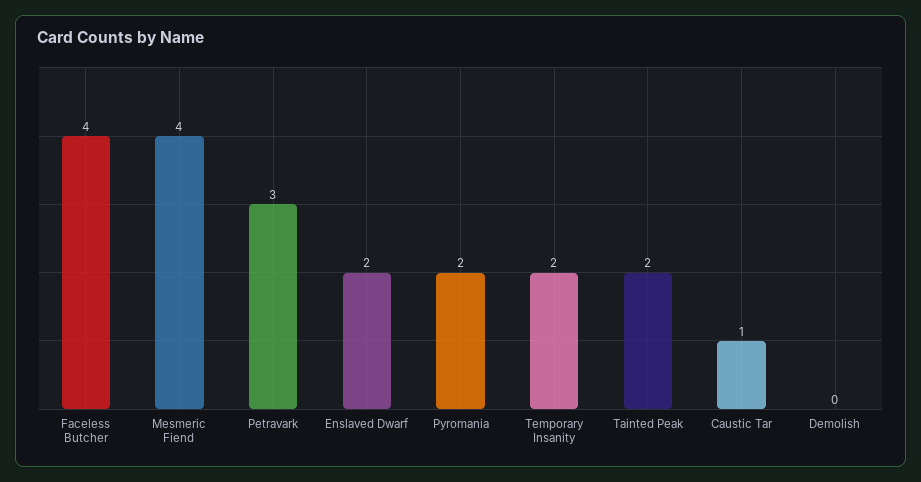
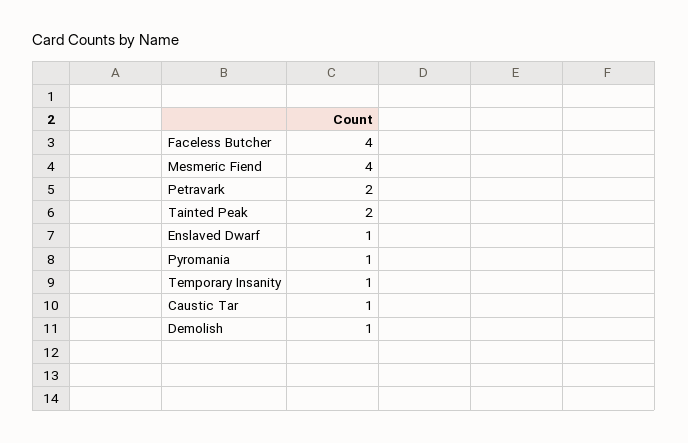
  {
    "Faceless Butcher": 4,
    "Mesmeric Fiend": 4,
-   "Petravark": 3,
+   "Petravark": 2,
-   "Enslaved Dwarf": 2,
+   "Enslaved Dwarf": 1,
-   "Pyromania": 2,
+   "Pyromania": 1,
-   "Temporary Insanity": 2,
+   "Temporary Insanity": 1,
    "Tainted Peak": 2,
    "Caustic Tar": 1,
-   "Demolish": 0
+   "Demolish": 1
  }

